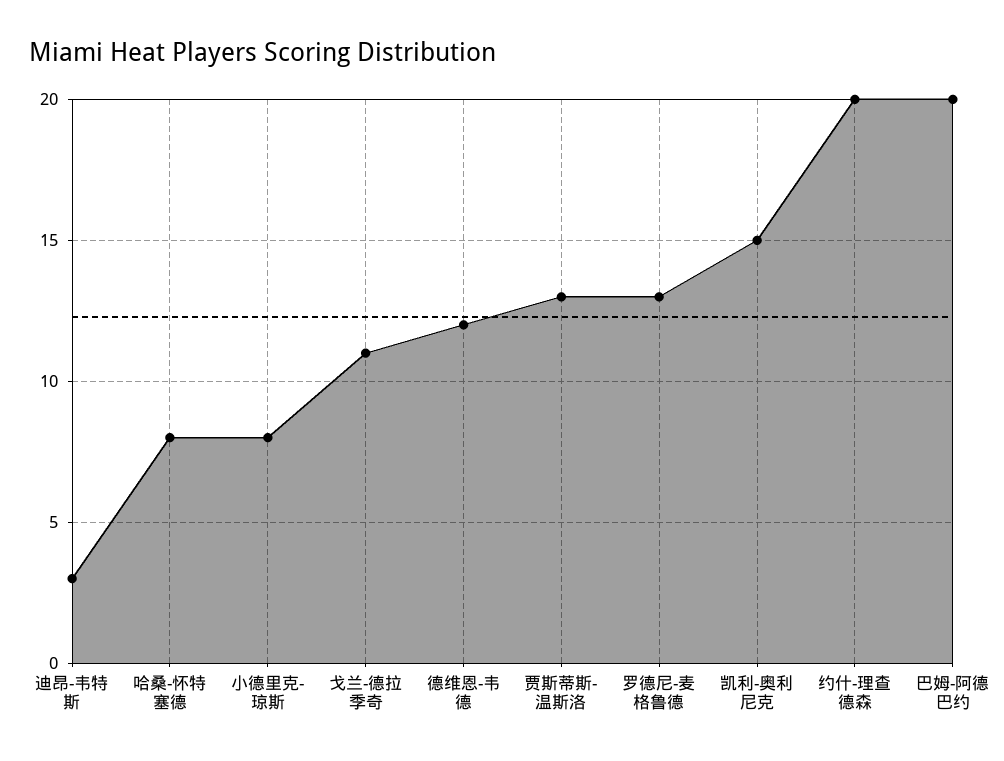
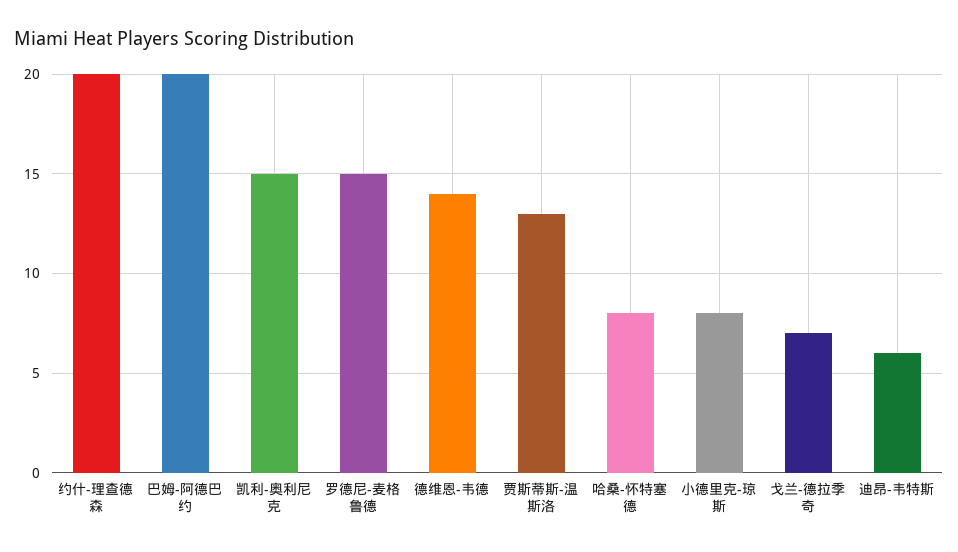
  {
-   "迪昂-韦特斯": 3,
+   "迪昂-韦特斯": 6,
    "哈桑-怀特塞德": 8,
    "小德里克-琼斯": 8,
-   "戈兰-德拉季奇": 11,
+   "戈兰-德拉季奇": 7,
-   "德维恩-韦德": 12,
+   "德维恩-韦德": 14,
    "贾斯蒂斯-温斯洛": 13,
-   "罗德尼-麦格鲁德": 13,
+   "罗德尼-麦格鲁德": 15,
    "凯利-奥利尼克": 15,
    "约什-理查德森": 20,
    "巴姆-阿德巴约": 20
  }

